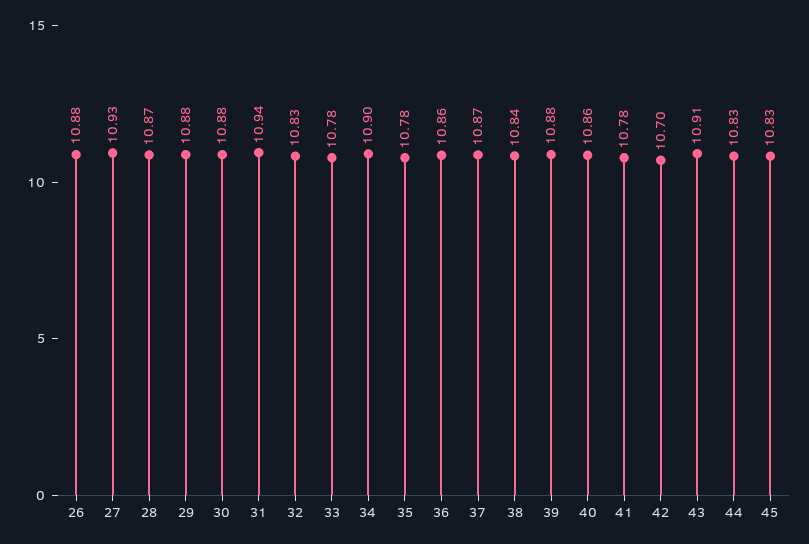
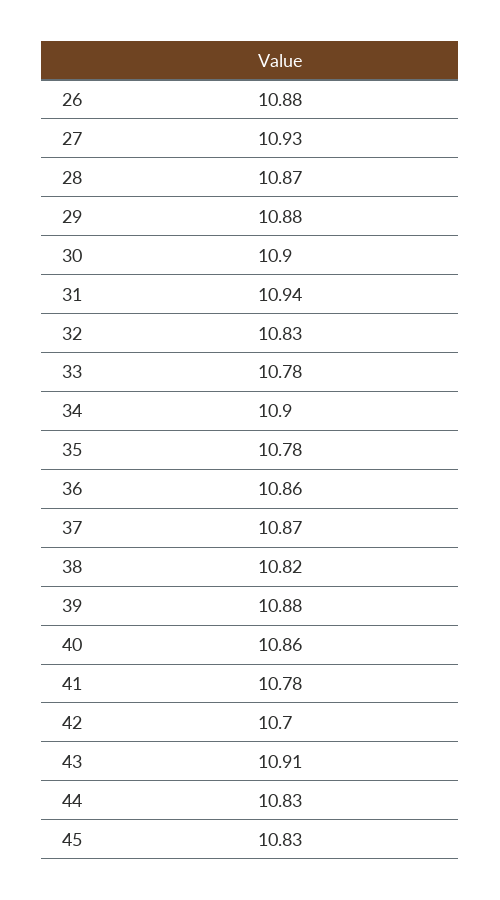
  {
    "26": 10.88,
    "27": 10.93,
    "28": 10.87,
    "29": 10.88,
-   "30": 10.88,
+   "30": 10.9,
    "31": 10.94,
    "32": 10.83,
    "33": 10.78,
    "34": 10.9,
    "35": 10.78,
    "36": 10.86,
    "37": 10.87,
-   "38": 10.84,
+   "38": 10.82,
    "39": 10.88,
    "40": 10.86,
    "41": 10.78,
    "42": 10.7,
    "43": 10.91,
    "44": 10.83,
    "45": 10.83
  }

